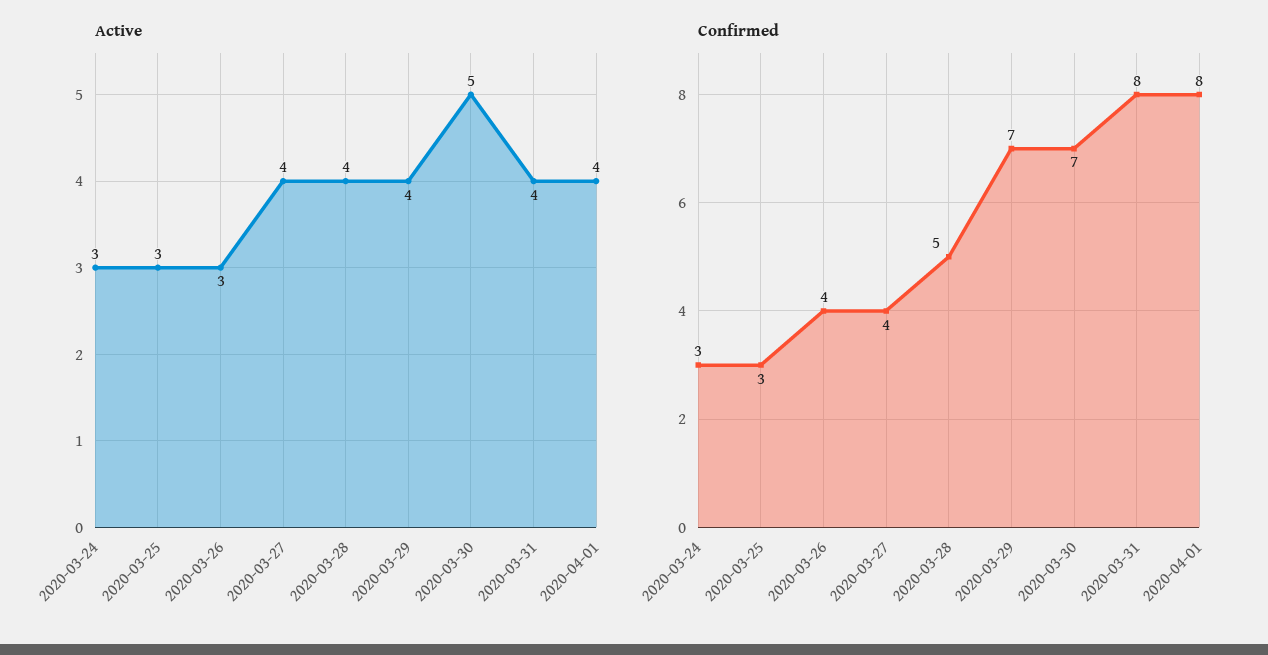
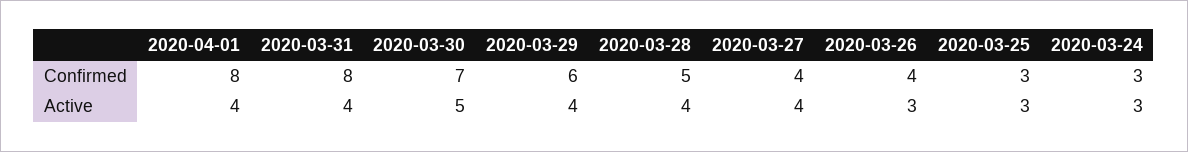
  {
    "Active": {
      "2020-03-24": 3,
      "2020-03-25": 3,
      "2020-03-26": 3,
      "2020-03-27": 4,
      "2020-03-28": 4,
      "2020-03-29": 4,
      "2020-03-30": 5,
      "2020-03-31": 4,
      "2020-04-01": 4
    },
    "Confirmed": {
      "2020-03-24": 3,
      "2020-03-25": 3,
      "2020-03-26": 4,
      "2020-03-27": 4,
      "2020-03-28": 5,
-     "2020-03-29": 7,
+     "2020-03-29": 6,
      "2020-03-30": 7,
      "2020-03-31": 8,
      "2020-04-01": 8
    }
  }

